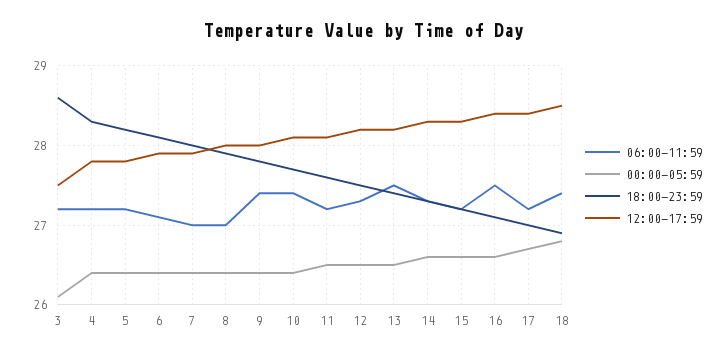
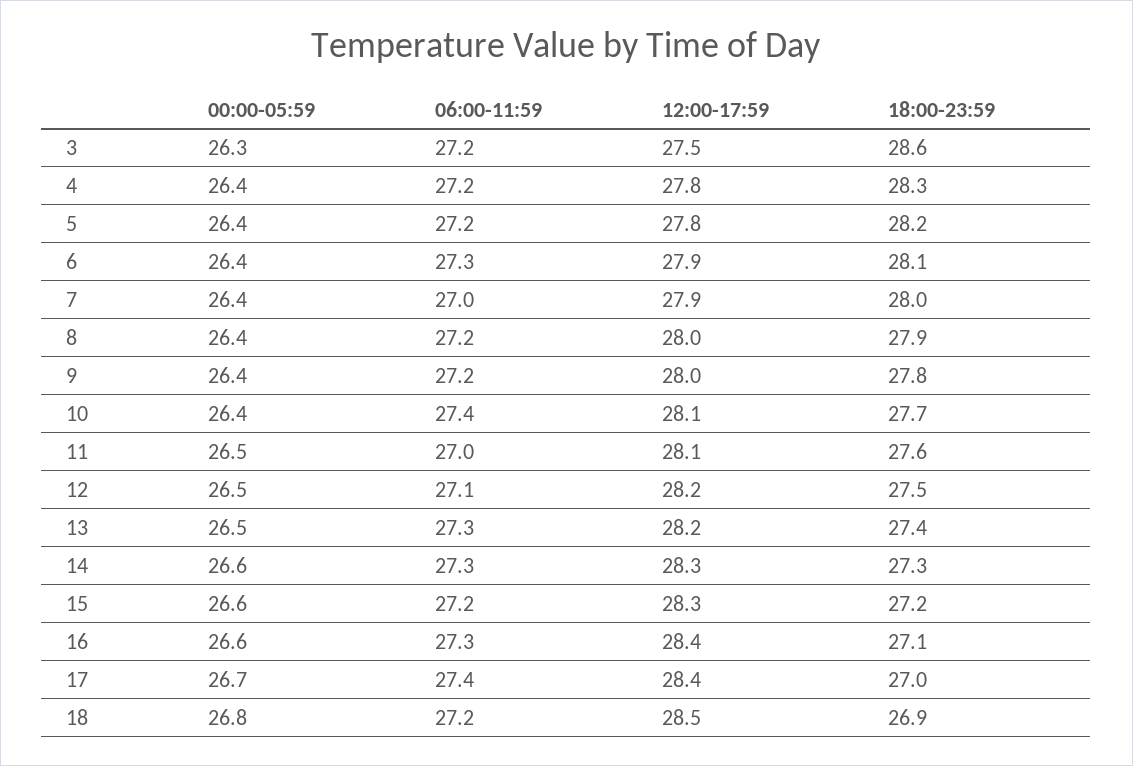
  {
    "06:00-11:59": {
      "3": 27.2,
      "4": 27.2,
      "5": 27.2,
-     "6": 27.1,
+     "6": 27.3,
      "7": 27,
-     "8": 27,
+     "8": 27.2,
-     "9": 27.4,
+     "9": 27.2,
      "10": 27.4,
-     "11": 27.2,
+     "11": 27,
-     "12": 27.3,
+     "12": 27.1,
-     "13": 27.5,
+     "13": 27.3,
      "14": 27.3,
      "15": 27.2,
-     "16": 27.5,
+     "16": 27.3,
-     "17": 27.2,
+     "17": 27.4,
-     "18": 27.4
+     "18": 27.2
    },
    "00:00-05:59": {
-     "3": 26.1,
+     "3": 26.3,
      "4": 26.4,
      "5": 26.4,
      "6": 26.4,
      "7": 26.4,
      "8": 26.4,
      "9": 26.4,
      "10": 26.4,
      "11": 26.5,
      "12": 26.5,
      "13": 26.5,
      "14": 26.6,
      "15": 26.6,
      "16": 26.6,
      "17": 26.7,
      "18": 26.8
    },
    "18:00-23:59": {
      "3": 28.6,
      "4": 28.3,
      "5": 28.2,
      "6": 28.1,
      "7": 28,
      "8": 27.9,
      "9": 27.8,
      "10": 27.7,
      "11": 27.6,
      "12": 27.5,
      "13": 27.4,
      "14": 27.3,
      "15": 27.2,
      "16": 27.1,
      "17": 27,
      "18": 26.9
    },
    "12:00-17:59": {
      "3": 27.5,
      "4": 27.8,
      "5": 27.8,
      "6": 27.9,
      "7": 27.9,
      "8": 28,
      "9": 28,
      "10": 28.1,
      "11": 28.1,
      "12": 28.2,
      "13": 28.2,
      "14": 28.3,
      "15": 28.3,
      "16": 28.4,
      "17": 28.4,
      "18": 28.5
    }
  }

